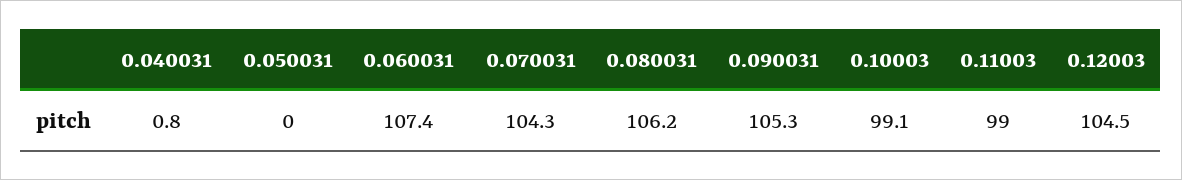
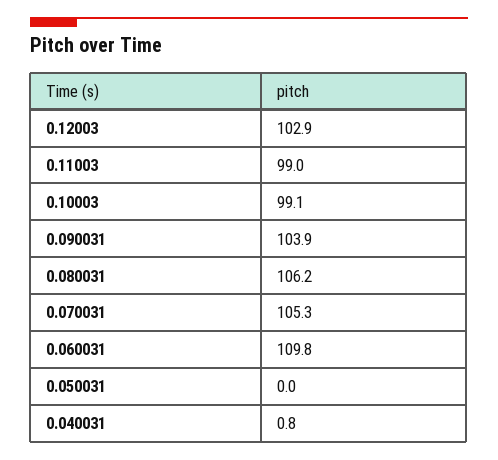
  {
    "0.040031": 0.8,
    "0.050031": 0,
-   "0.060031": 107.4,
+   "0.060031": 109.8,
-   "0.070031": 104.3,
+   "0.070031": 105.3,
    "0.080031": 106.2,
-   "0.090031": 105.3,
+   "0.090031": 103.9,
    "0.10003": 99.1,
    "0.11003": 99,
-   "0.12003": 104.5
+   "0.12003": 102.9
  }

